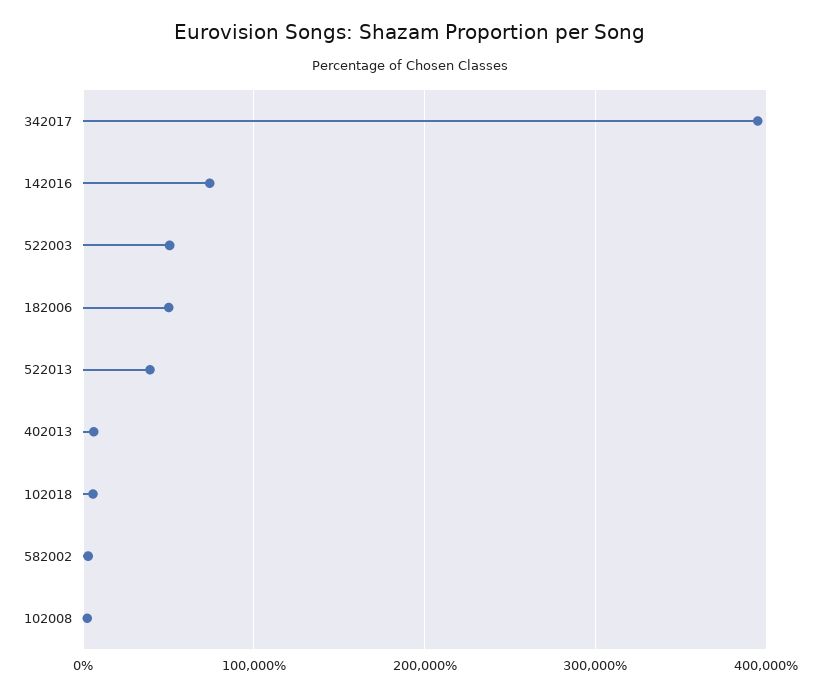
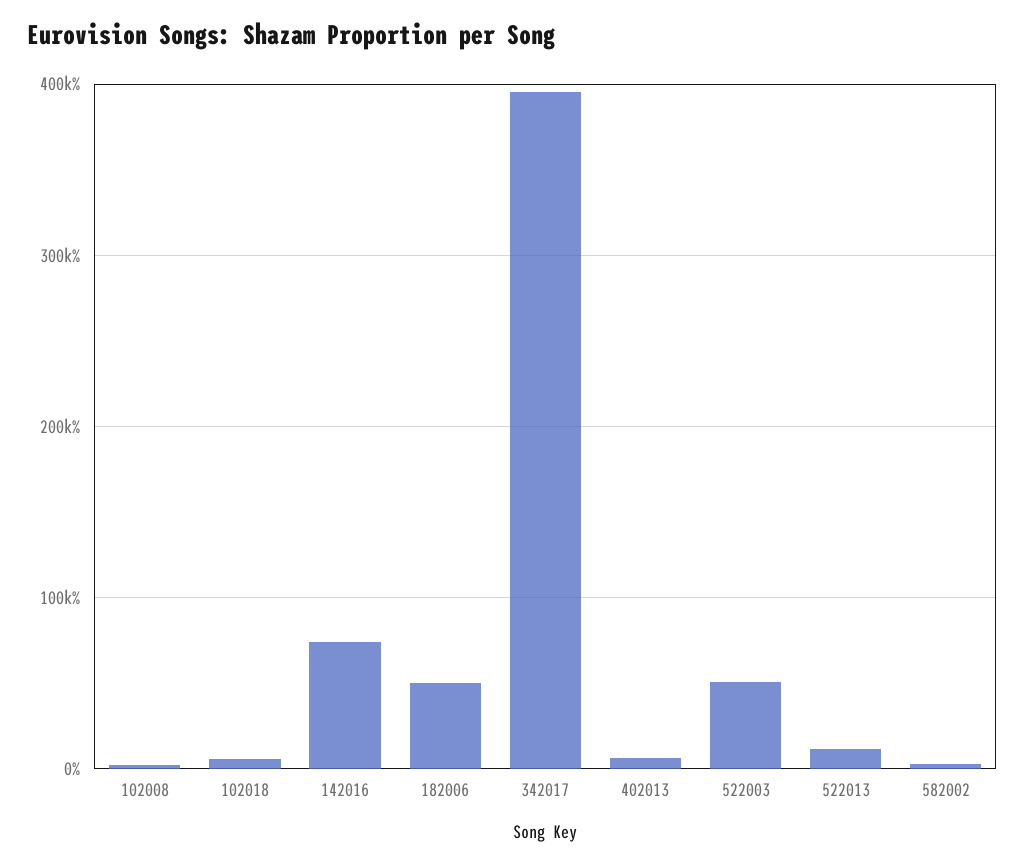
  {
    "342017": 400000,
    "142016": 70000,
    "522003": 50000,
    "182006": 50000,
-   "522013": 40000,
+   "522013": 10000,
    "402013": 10000,
    "102018": 10000,
    "582002": 0,
    "102008": 0
  }

